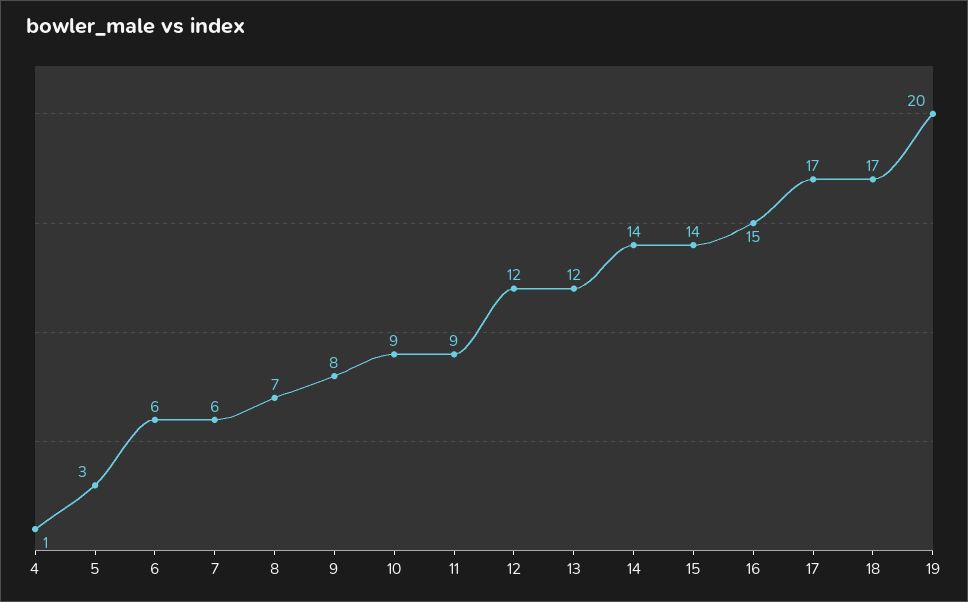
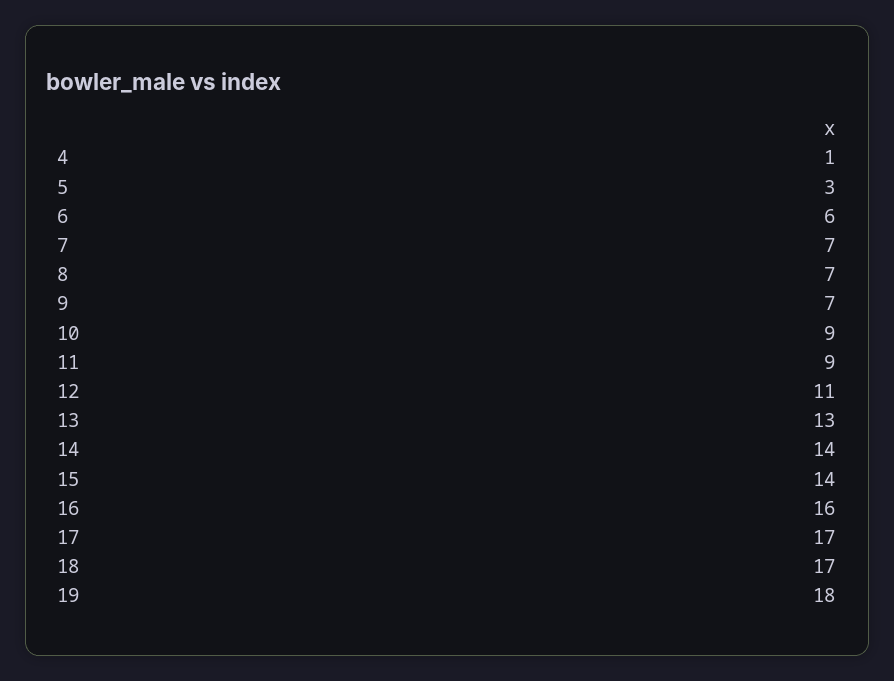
  {
    "4": 1,
    "5": 3,
    "6": 6,
-   "7": 6,
+   "7": 7,
    "8": 7,
-   "9": 8,
+   "9": 7,
    "10": 9,
    "11": 9,
-   "12": 12,
+   "12": 11,
-   "13": 12,
+   "13": 13,
    "14": 14,
    "15": 14,
-   "16": 15,
+   "16": 16,
    "17": 17,
    "18": 17,
-   "19": 20
+   "19": 18
  }

